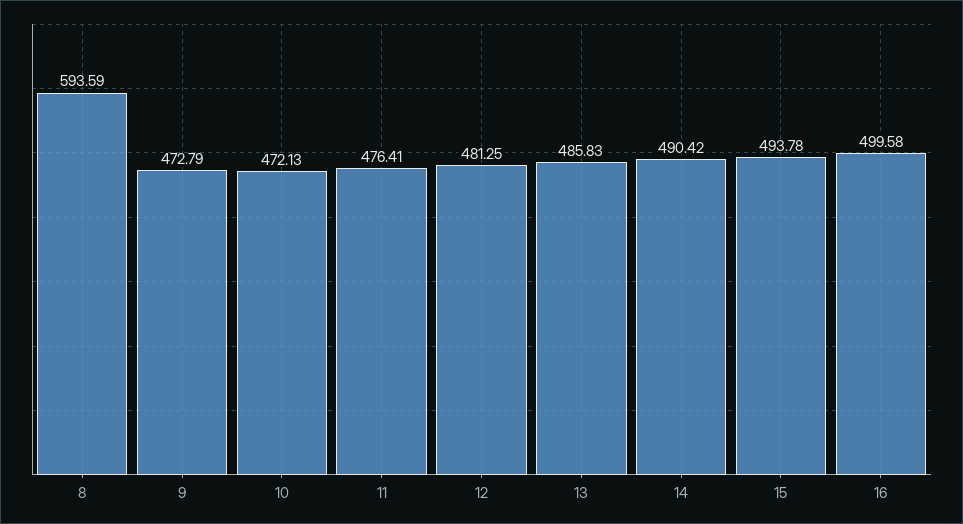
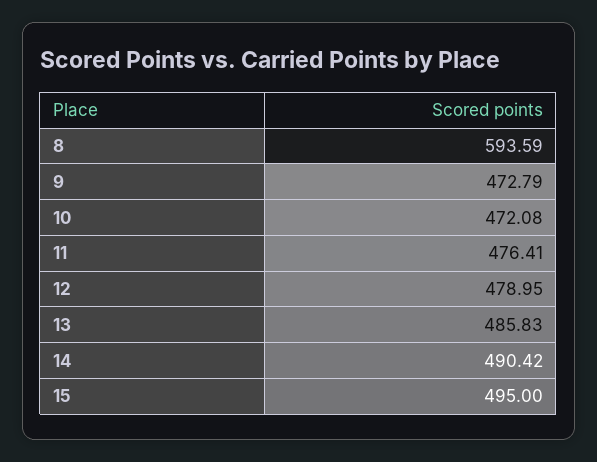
  {
    "8": 593.59,
    "9": 472.79,
-   "10": 472.13,
+   "10": 472.08,
    "11": 476.41,
-   "12": 481.25,
+   "12": 478.95,
    "13": 485.83,
    "14": 490.42,
-   "15": 493.78,
+   "15": 495
-   "16": 499.58
  }

